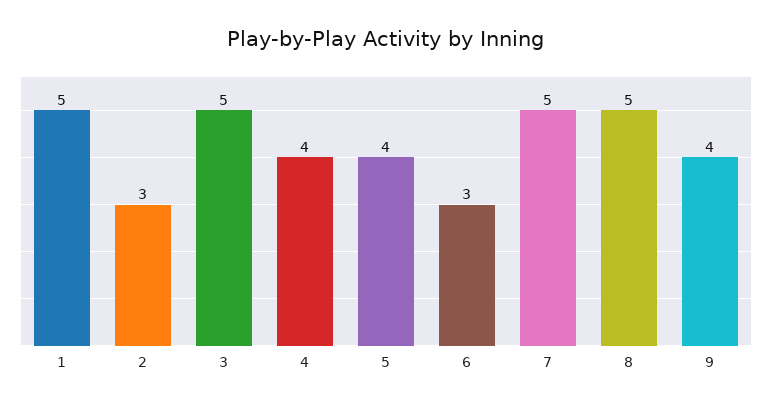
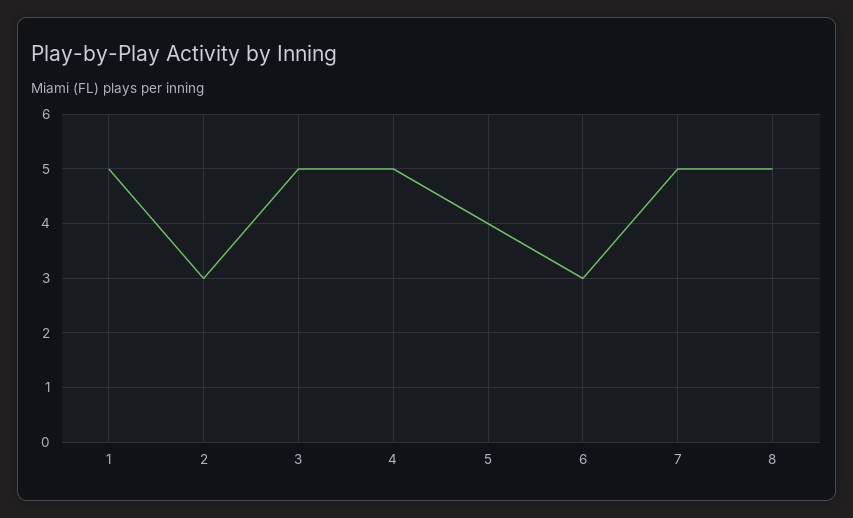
  {
    "1": 5,
    "2": 3,
    "3": 5,
-   "4": 4,
+   "4": 5,
    "5": 4,
    "6": 3,
    "7": 5,
-   "8": 5,
+   "8": 5
-   "9": 4
  }

